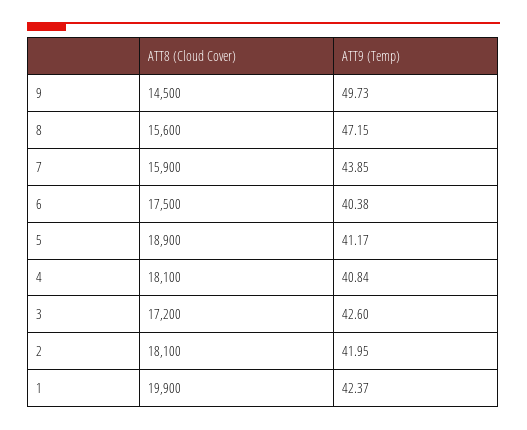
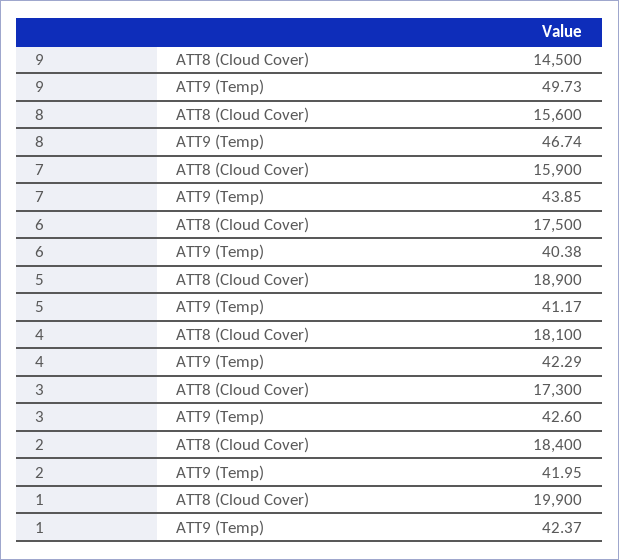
  {
    "ATT8 (Cloud Cover)": {
      "9": 14500,
      "8": 15600,
      "7": 15900,
      "6": 17500,
      "5": 18900,
      "4": 18100,
-     "3": 17200,
+     "3": 17300,
-     "2": 18100,
+     "2": 18400,
      "1": 19900
    },
    "ATT9 (Temp)": {
      "9": 49.73,
-     "8": 47.15,
+     "8": 46.74,
      "7": 43.85,
      "6": 40.38,
      "5": 41.17,
-     "4": 40.84,
+     "4": 42.29,
      "3": 42.6,
      "2": 41.95,
      "1": 42.37
    }
  }

